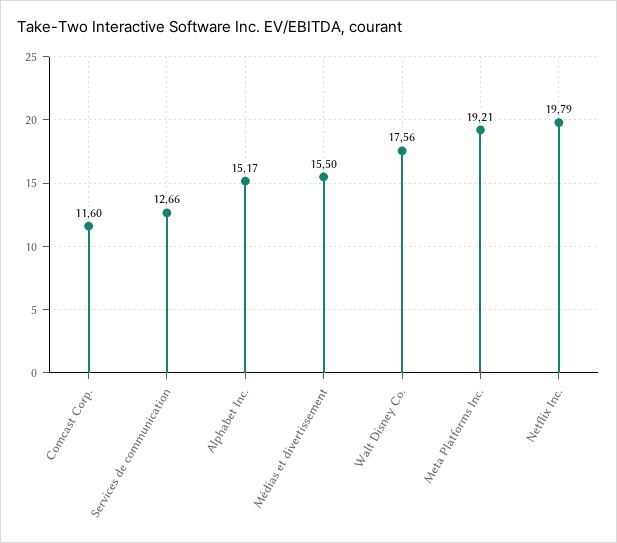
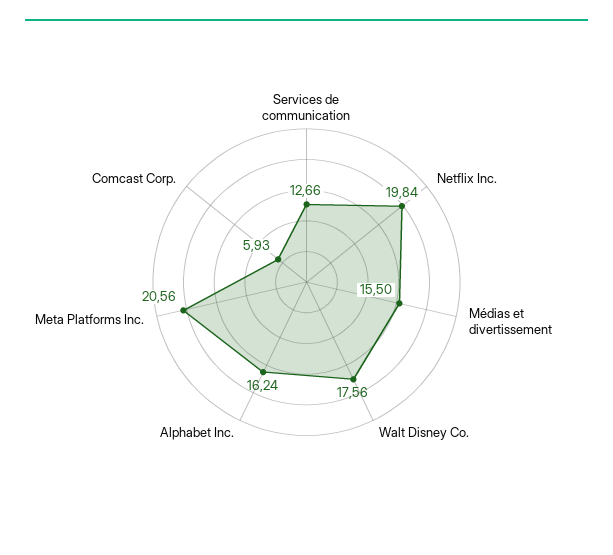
  {
-   "Comcast Corp.": 11.6,
+   "Comcast Corp.": 5.93,
    "Services de communication": 12.66,
-   "Alphabet Inc.": 15.17,
+   "Alphabet Inc.": 16.24,
    "Médias et divertissement": 15.5,
    "Walt Disney Co.": 17.56,
-   "Meta Platforms Inc.": 19.21,
+   "Meta Platforms Inc.": 20.56,
-   "Netflix Inc.": 19.79
+   "Netflix Inc.": 19.84
  }

